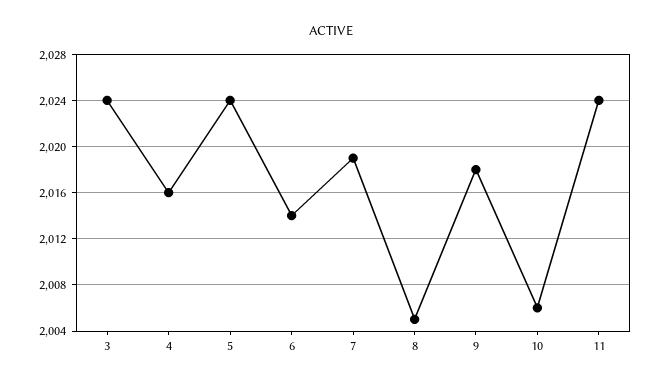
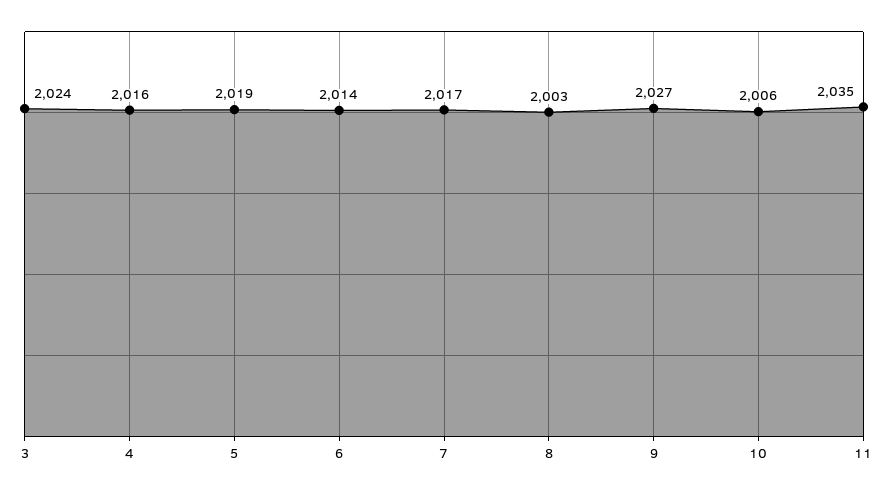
  {
    "3": 2024,
    "4": 2016,
-   "5": 2024,
+   "5": 2019,
    "6": 2014,
-   "7": 2019,
+   "7": 2017,
-   "8": 2005,
+   "8": 2003,
-   "9": 2018,
+   "9": 2027,
    "10": 2006,
-   "11": 2024
+   "11": 2035
  }

